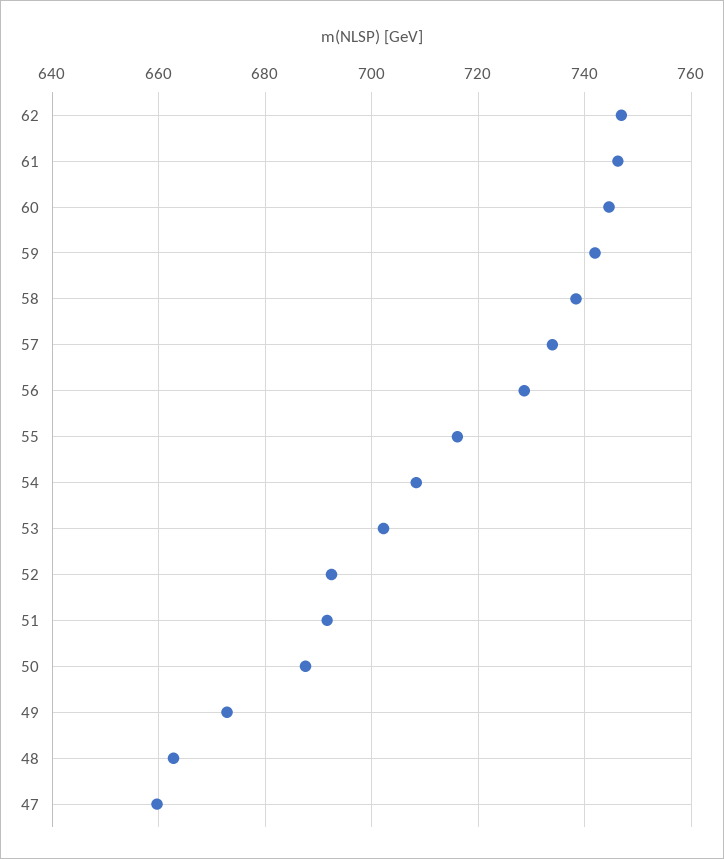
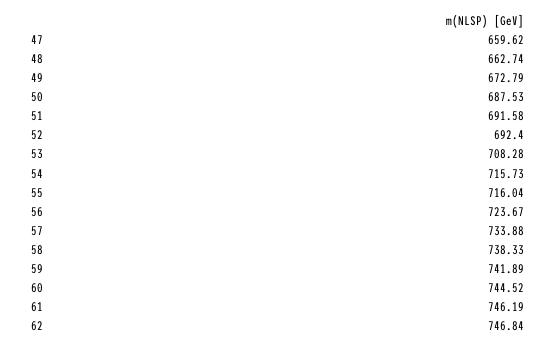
  {
    "62": 746.84,
    "61": 746.19,
    "60": 744.52,
    "59": 741.89,
    "58": 738.33,
    "57": 733.88,
-   "56": 728,
+   "56": 723.67,
    "55": 716.04,
-   "54": 708,
+   "54": 715.73,
-   "53": 702,
+   "53": 708.28,
    "52": 692.4,
    "51": 691.58,
    "50": 687.53,
    "49": 672.79,
    "48": 662.74,
    "47": 659.62
  }

